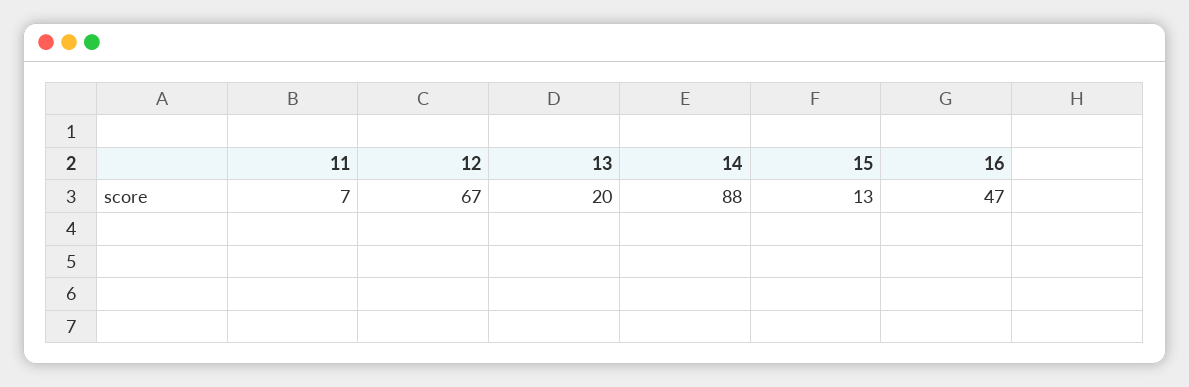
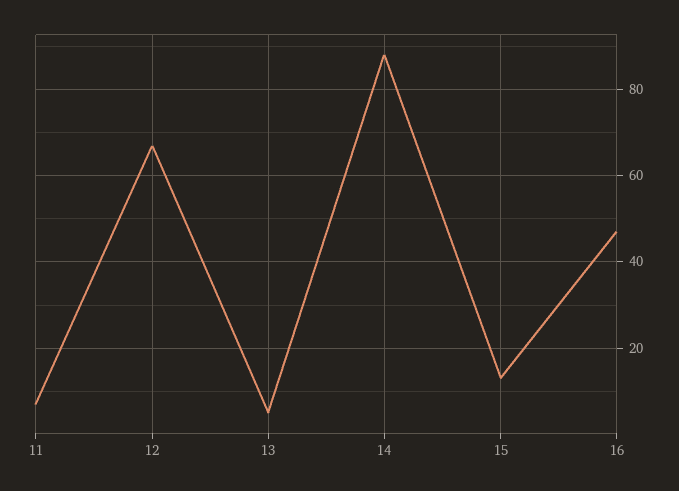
  {
    "11": 7,
    "12": 67,
-   "13": 20,
+   "13": 5,
    "14": 88,
    "15": 13,
    "16": 47
  }

